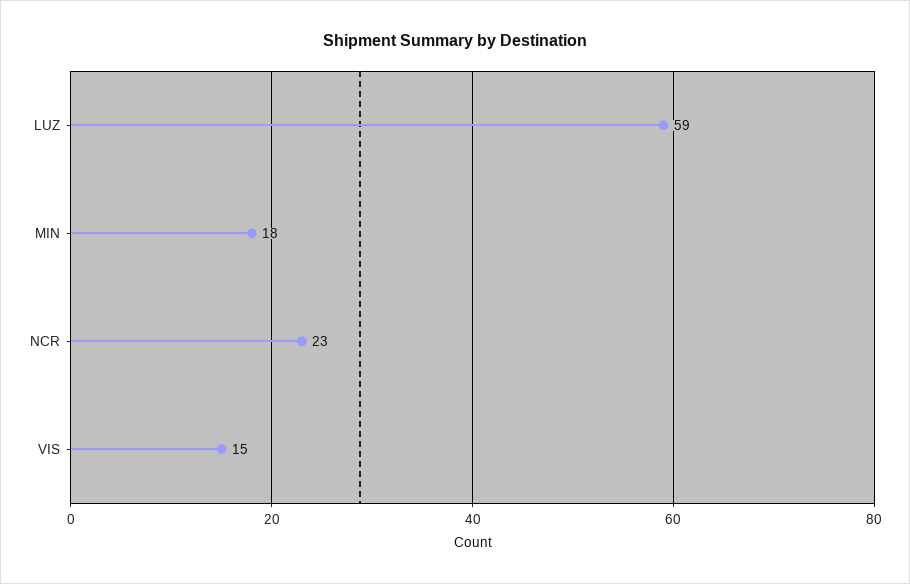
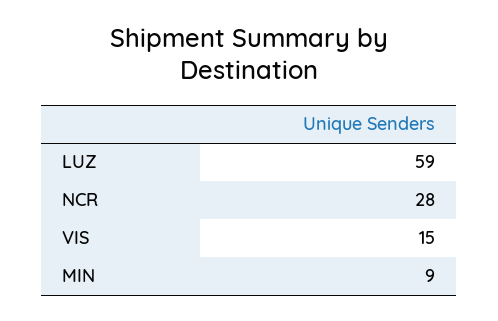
  {
    "LUZ": 59,
-   "MIN": 18,
+   "MIN": 9,
-   "NCR": 23,
+   "NCR": 28,
    "VIS": 15
  }

